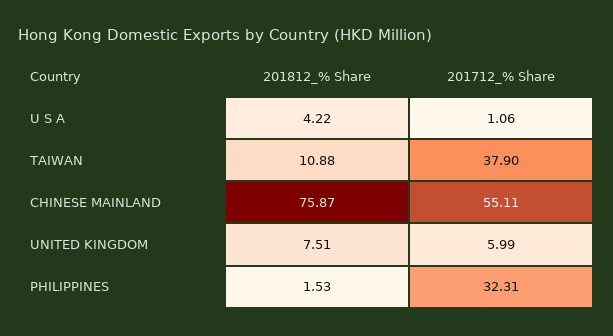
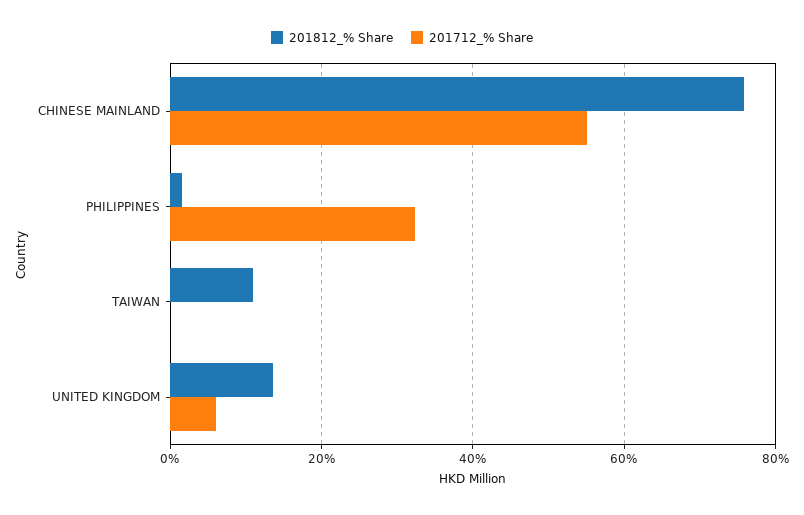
  {
    "201812_% Share": {
-     "U S A": 4.22,
      "TAIWAN": 10.88,
      "CHINESE MAINLAND": 75.87,
-     "UNITED KINGDOM": 7.51,
+     "UNITED KINGDOM": 14,
      "PHILIPPINES": 1.53
    },
    "201712_% Share": {
-     "U S A": 1.06,
-     "TAIWAN": 37.9,
+     "TAIWAN": 0,
      "CHINESE MAINLAND": 55.11,
      "UNITED KINGDOM": 5.99,
      "PHILIPPINES": 32.31
    }
  }

